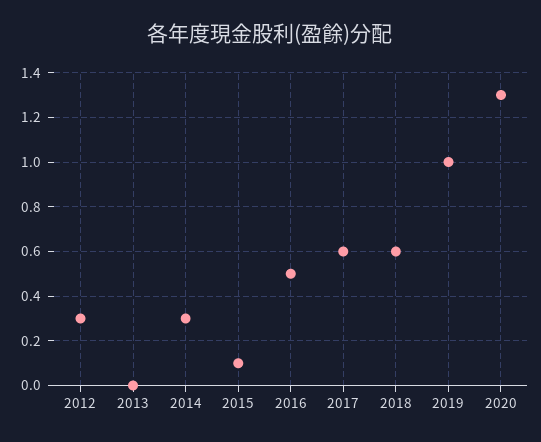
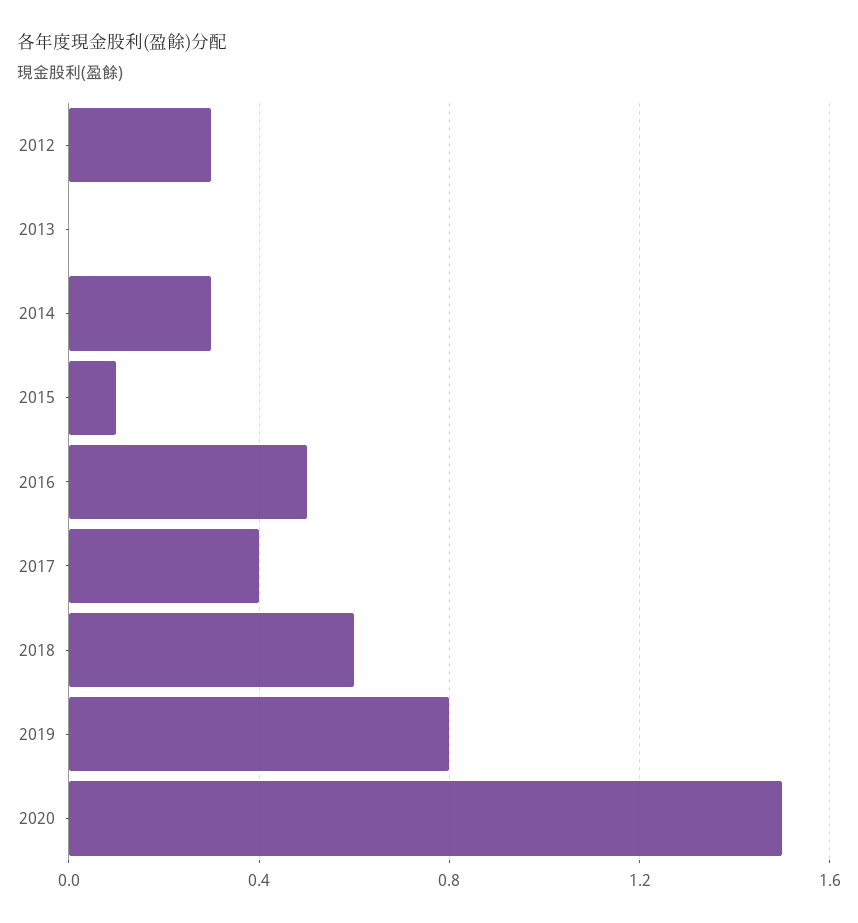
  {
    "2012": 0.3,
    "2013": 0,
    "2014": 0.3,
    "2015": 0.1,
    "2016": 0.5,
-   "2017": 0.6,
+   "2017": 0.4,
    "2018": 0.6,
-   "2019": 1,
+   "2019": 0.8,
-   "2020": 1.3
+   "2020": 1.5
  }

